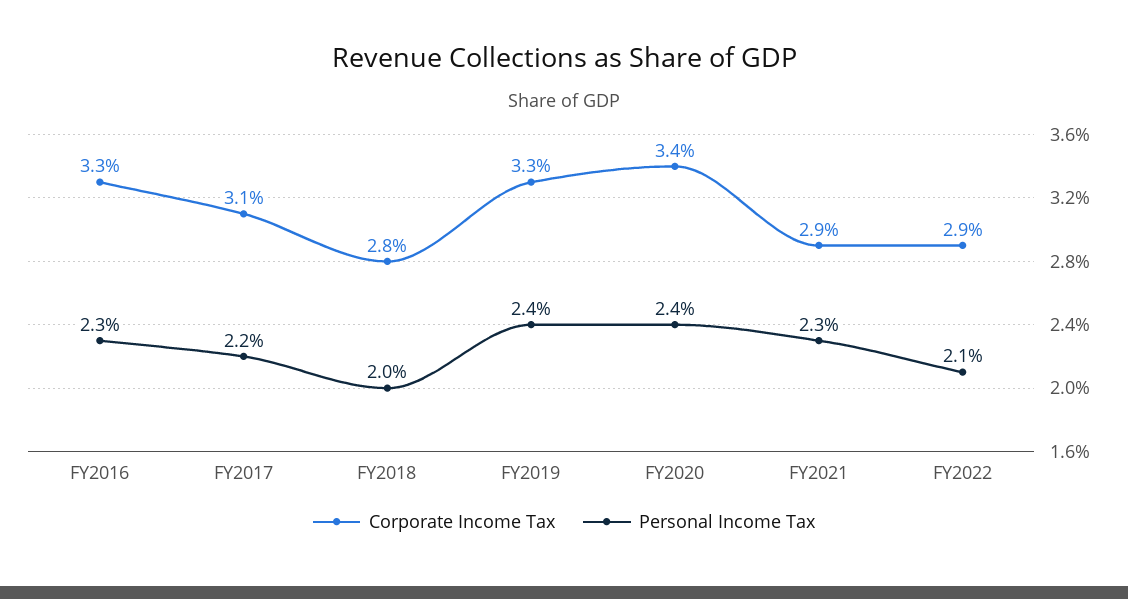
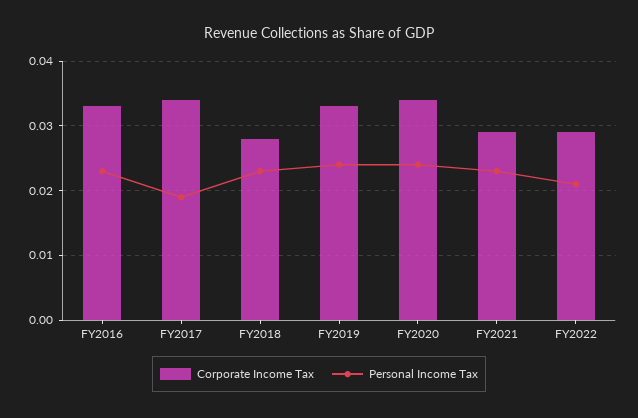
  {
    "Corporate Income Tax": {
      "FY2016": 0.033,
-     "FY2017": 0.031,
+     "FY2017": 0.034,
      "FY2018": 0.028,
      "FY2019": 0.033,
      "FY2020": 0.034,
      "FY2021": 0.029,
      "FY2022": 0.029
    },
    "Personal Income Tax": {
      "FY2016": 0.023,
-     "FY2017": 0.022,
+     "FY2017": 0.019,
-     "FY2018": 0.02,
+     "FY2018": 0.023,
      "FY2019": 0.024,
      "FY2020": 0.024,
      "FY2021": 0.023,
      "FY2022": 0.021
    }
  }

